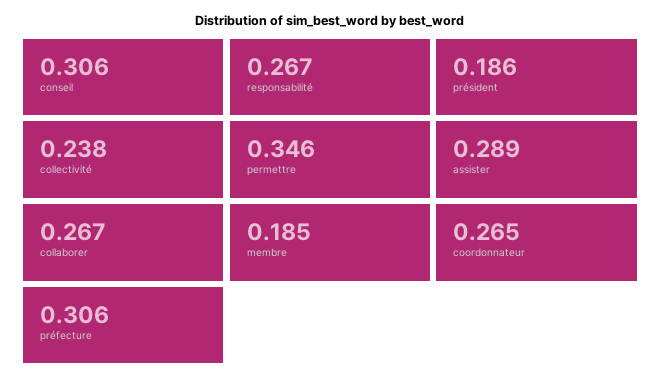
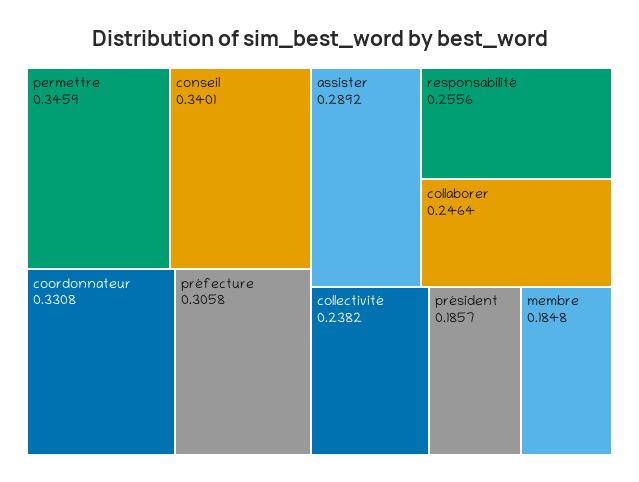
  {
-   "conseil": 0.306,
+   "conseil": 0.3401,
-   "responsabilité": 0.267,
+   "responsabilité": 0.2556,
    "président": 0.1857,
    "collectivité": 0.2382,
    "permettre": 0.3459,
    "assister": 0.2892,
-   "collaborer": 0.267,
+   "collaborer": 0.2464,
    "membre": 0.1848,
-   "coordonnateur": 0.265,
+   "coordonnateur": 0.3308,
    "préfecture": 0.3058
  }

